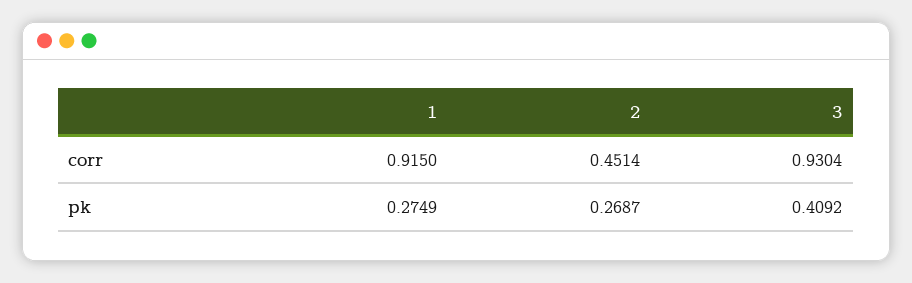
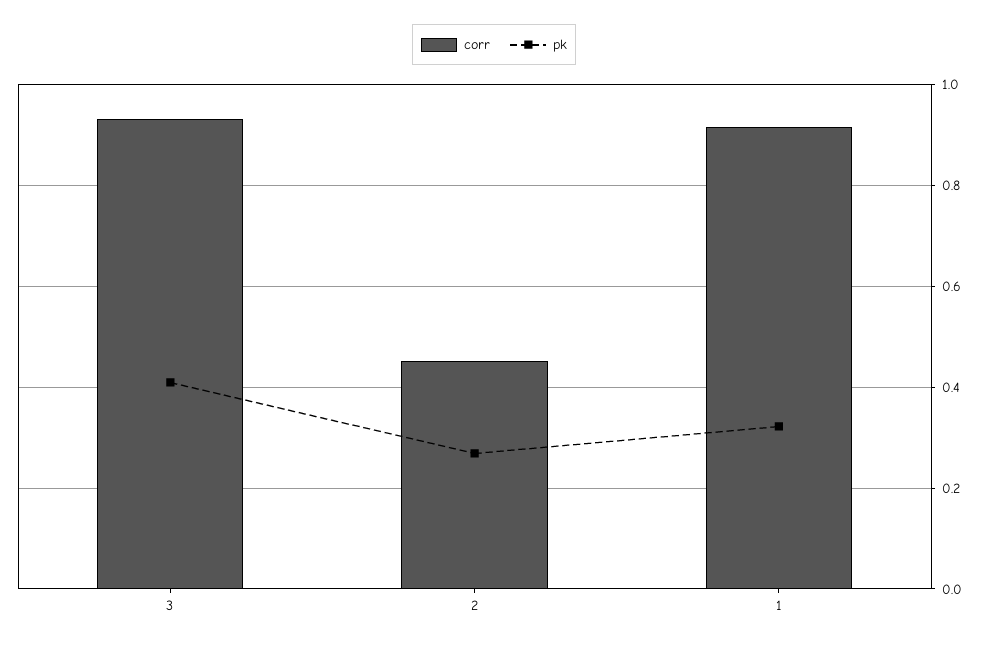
  {
    "corr": {
      "1": 0.915,
      "2": 0.4514,
      "3": 0.9304
    },
    "pk": {
-     "1": 0.2749,
+     "1": 0.32,
      "2": 0.2687,
      "3": 0.4092
    }
  }

